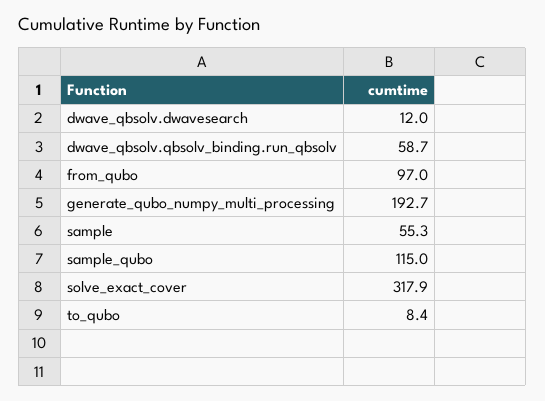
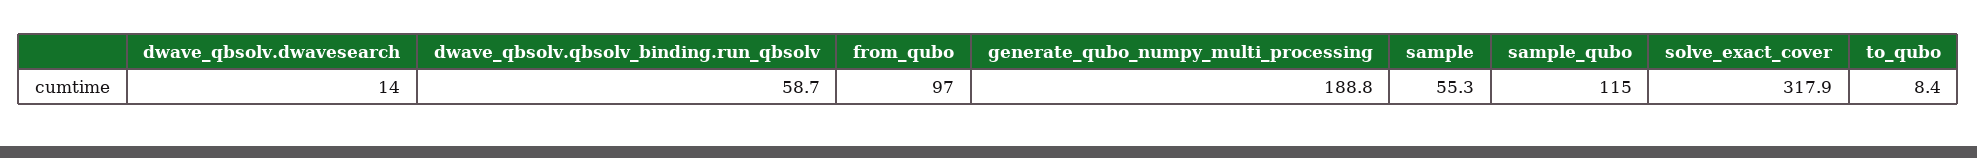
  {
-   "dwave_qbsolv.dwavesearch": 12,
+   "dwave_qbsolv.dwavesearch": 14,
    "dwave_qbsolv.qbsolv_binding.run_qbsolv": 58.7,
    "from_qubo": 97,
-   "generate_qubo_numpy_multi_processing": 192.7,
+   "generate_qubo_numpy_multi_processing": 188.8,
    "sample": 55.3,
    "sample_qubo": 115,
    "solve_exact_cover": 317.9,
    "to_qubo": 8.4
  }

